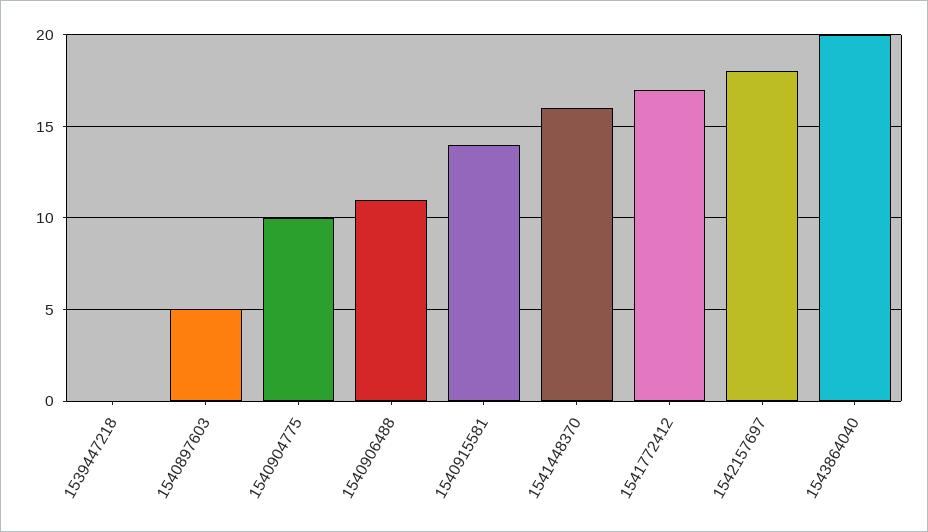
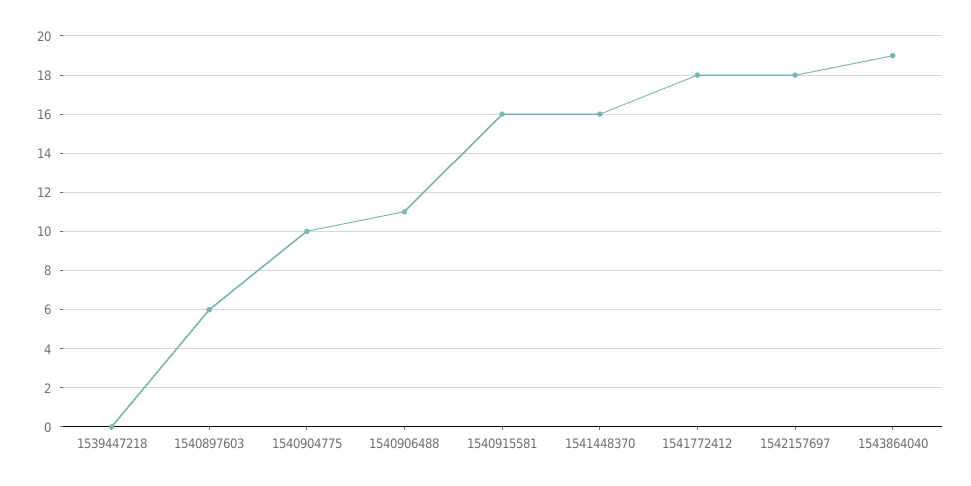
  {
    "1539447218": 0,
-   "1540897603": 5,
+   "1540897603": 6,
    "1540904775": 10,
    "1540906488": 11,
-   "1540915581": 14,
+   "1540915581": 16,
    "1541448370": 16,
-   "1541772412": 17,
+   "1541772412": 18,
    "1542157697": 18,
-   "1543864040": 20
+   "1543864040": 19
  }

